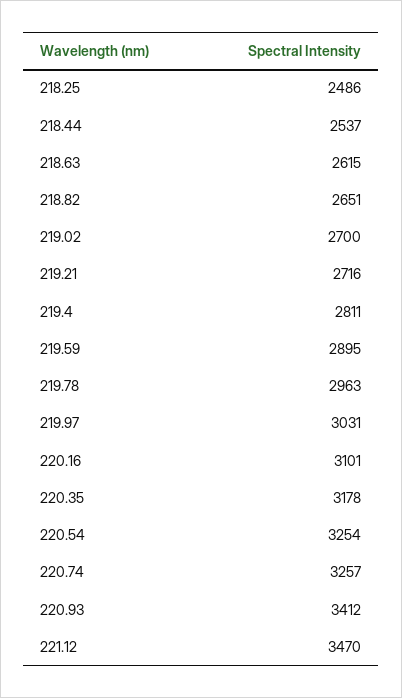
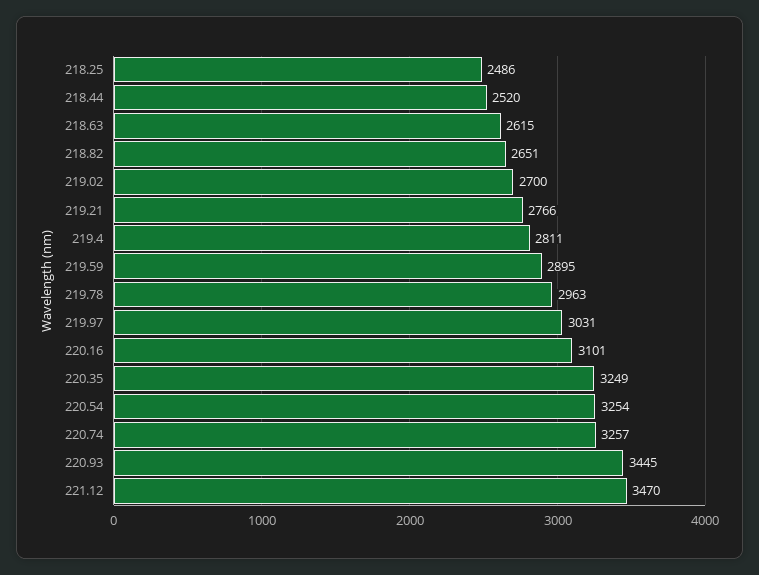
  {
    "218.25": 2486,
-   "218.44": 2537,
+   "218.44": 2520,
    "218.63": 2615,
    "218.82": 2651,
    "219.02": 2700,
-   "219.21": 2716,
+   "219.21": 2766,
    "219.4": 2811,
    "219.59": 2895,
    "219.78": 2963,
    "219.97": 3031,
    "220.16": 3101,
-   "220.35": 3178,
+   "220.35": 3249,
    "220.54": 3254,
    "220.74": 3257,
-   "220.93": 3412,
+   "220.93": 3445,
    "221.12": 3470
  }

